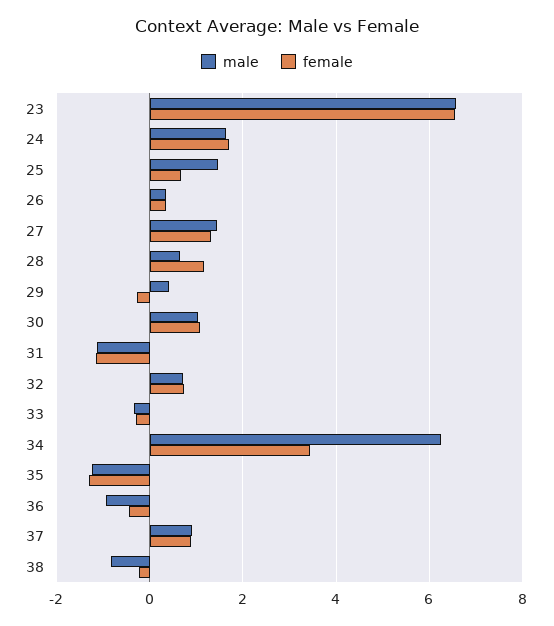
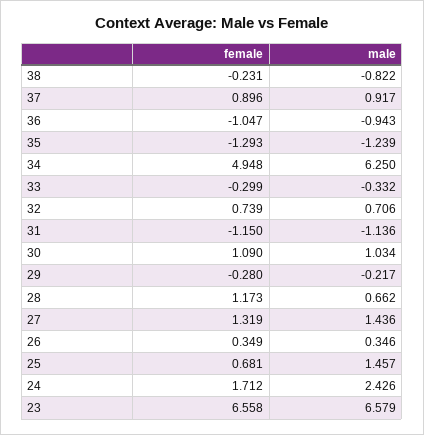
  {
    "male": {
      "23": 6.579,
-     "24": 1.6,
+     "24": 2.426,
      "25": 1.457,
      "26": 0.346,
      "27": 1.436,
      "28": 0.662,
-     "29": 0.4,
+     "29": -0.217,
      "30": 1.034,
      "31": -1.136,
      "32": 0.706,
      "33": -0.332,
      "34": 6.25,
      "35": -1.239,
      "36": -0.943,
      "37": 0.917,
      "38": -0.822
    },
    "female": {
      "23": 6.558,
      "24": 1.712,
      "25": 0.681,
      "26": 0.349,
      "27": 1.319,
      "28": 1.173,
      "29": -0.28,
      "30": 1.09,
      "31": -1.15,
      "32": 0.739,
      "33": -0.299,
-     "34": 3.4,
+     "34": 4.948,
      "35": -1.293,
-     "36": -0.4,
+     "36": -1.047,
      "37": 0.896,
      "38": -0.231
    }
  }

